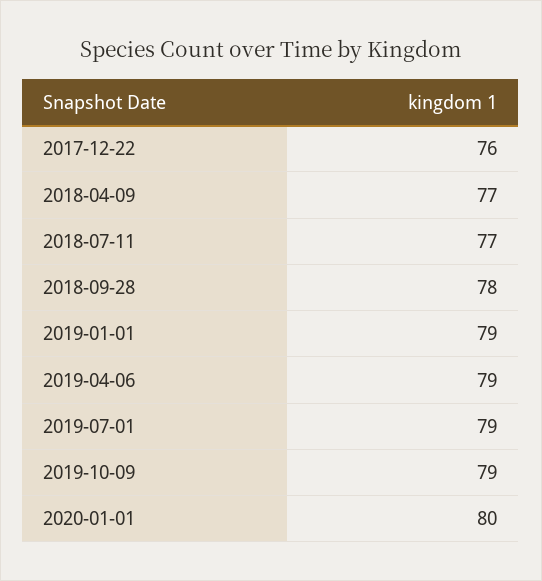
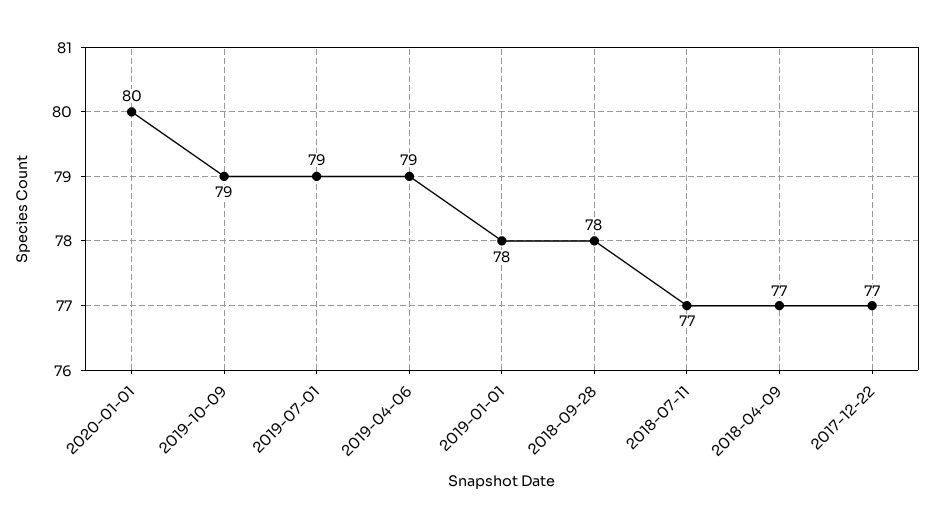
  {
-   "2017-12-22": 76,
+   "2017-12-22": 77,
    "2018-04-09": 77,
    "2018-07-11": 77,
    "2018-09-28": 78,
-   "2019-01-01": 79,
+   "2019-01-01": 78,
    "2019-04-06": 79,
    "2019-07-01": 79,
    "2019-10-09": 79,
    "2020-01-01": 80
  }

